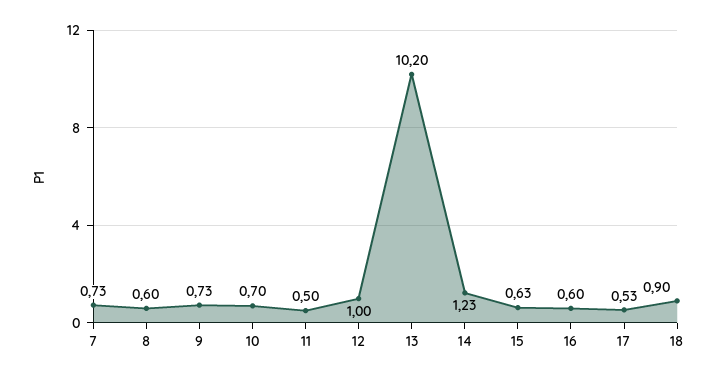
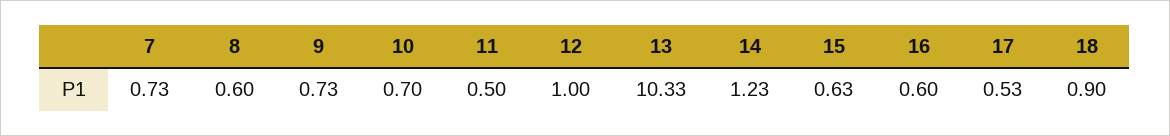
  {
    "7": 0.73,
    "8": 0.6,
    "9": 0.73,
    "10": 0.7,
    "11": 0.5,
    "12": 1,
-   "13": 10.2,
+   "13": 10.33,
    "14": 1.23,
    "15": 0.63,
    "16": 0.6,
    "17": 0.53,
    "18": 0.9
  }

